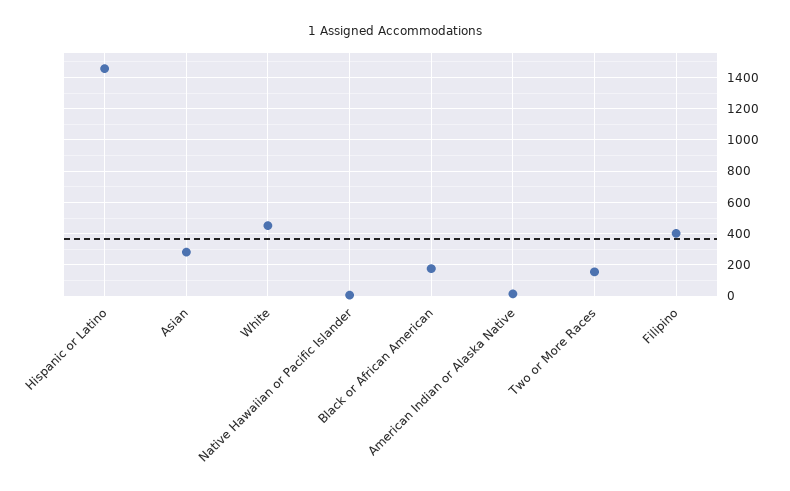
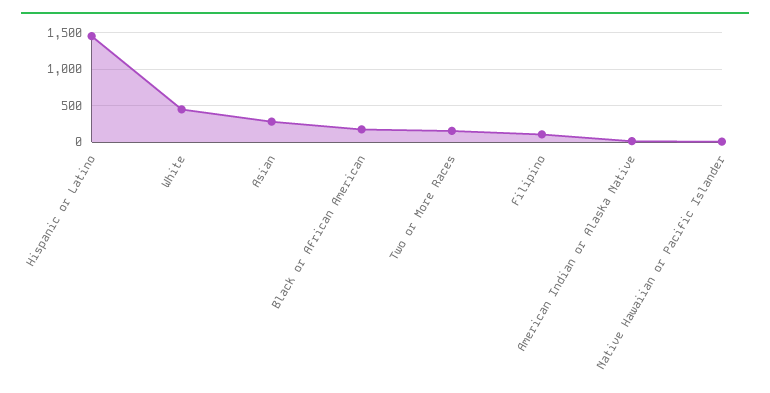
  {
    "Hispanic or Latino": 1450,
    "Asian": 300,
    "White": 450,
    "Native Hawaiian or Pacific Islander": 0,
    "Black or African American": 200,
    "American Indian or Alaska Native": 0,
    "Two or More Races": 150,
-   "Filipino": 400
+   "Filipino": 100
  }

